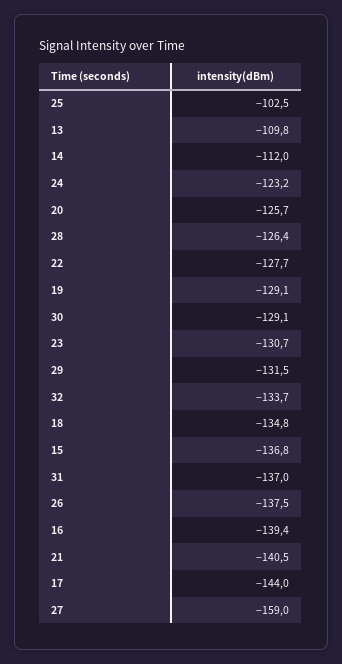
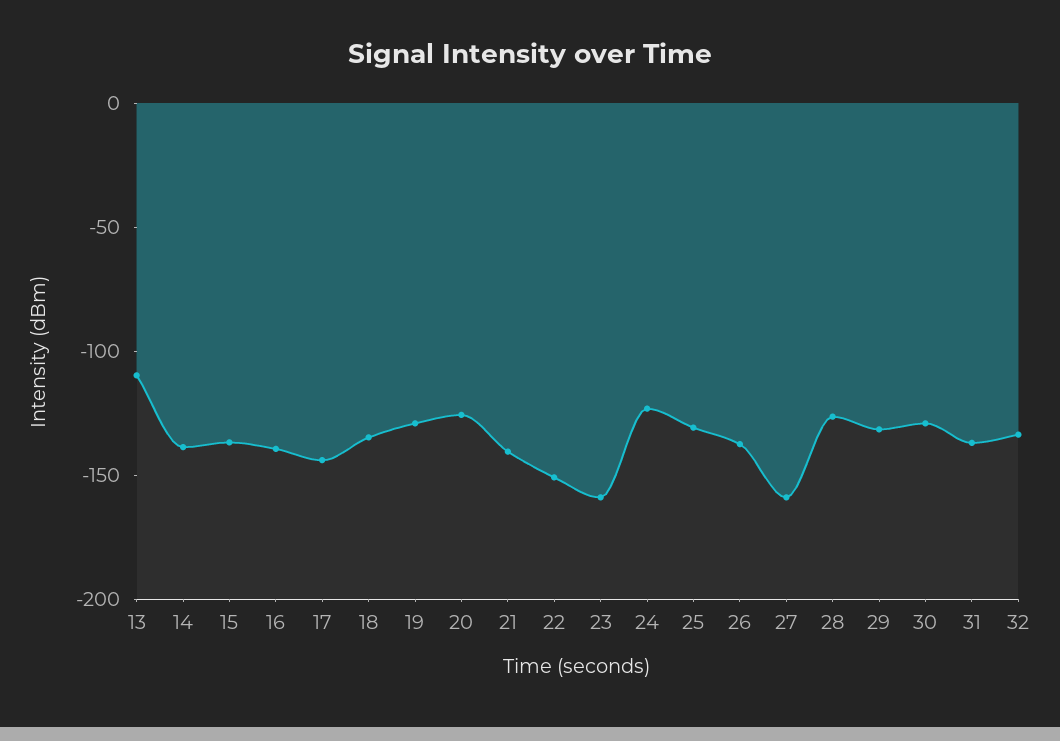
  {
-   "25": -102.5,
+   "25": -130,
    "13": -109.8,
-   "14": -112,
+   "14": -140,
    "24": -123.2,
    "20": -125.7,
    "28": -126.4,
-   "22": -127.7,
+   "22": -150,
    "19": -129.1,
    "30": -129.1,
-   "23": -130.7,
+   "23": -160,
    "29": -131.5,
    "32": -133.7,
    "18": -134.8,
    "15": -136.8,
    "31": -137,
    "26": -137.5,
    "16": -139.4,
    "21": -140.5,
    "17": -144,
    "27": -159
  }

